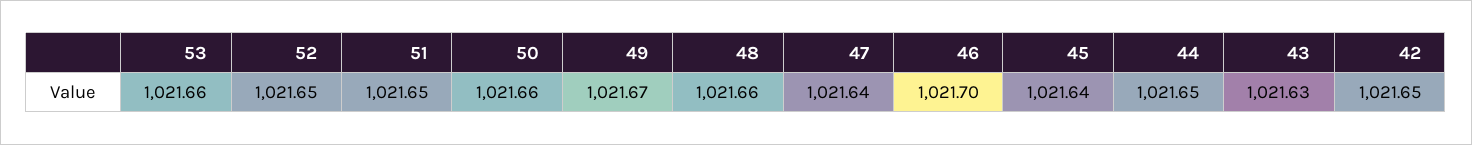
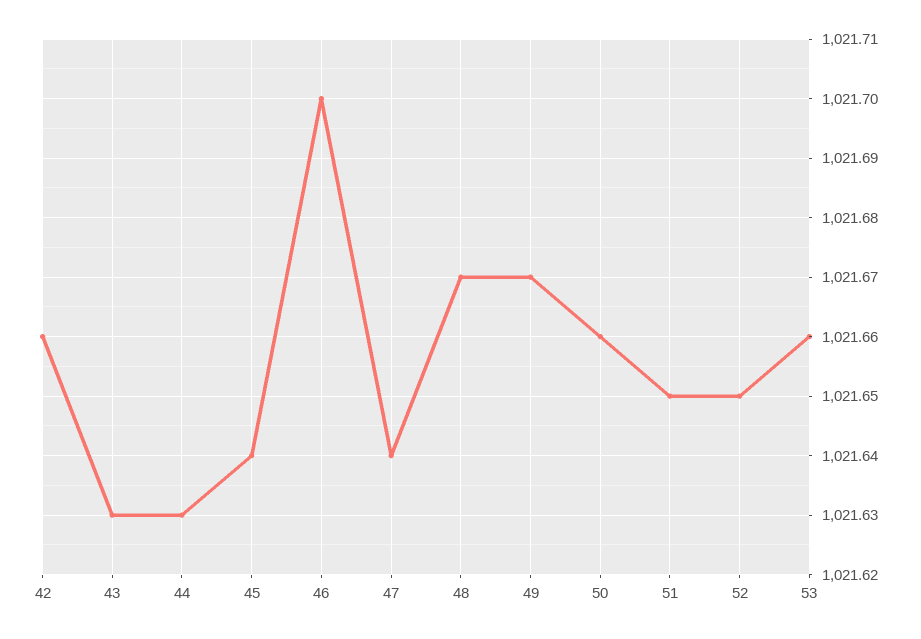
  {
    "53": 1021.66,
    "52": 1021.65,
    "51": 1021.65,
    "50": 1021.66,
    "49": 1021.67,
-   "48": 1021.66,
+   "48": 1021.67,
    "47": 1021.64,
    "46": 1021.7,
    "45": 1021.64,
-   "44": 1021.65,
+   "44": 1021.63,
    "43": 1021.63,
-   "42": 1021.65
+   "42": 1021.66
  }

